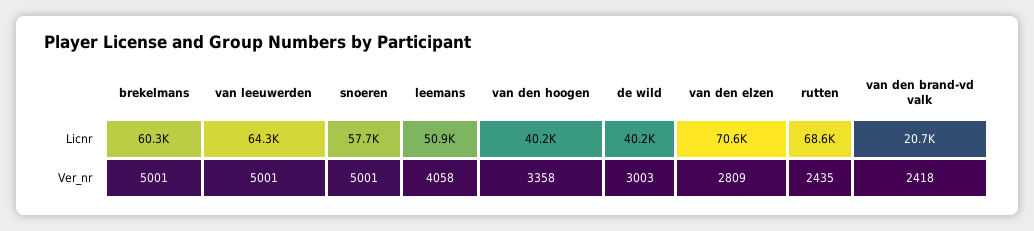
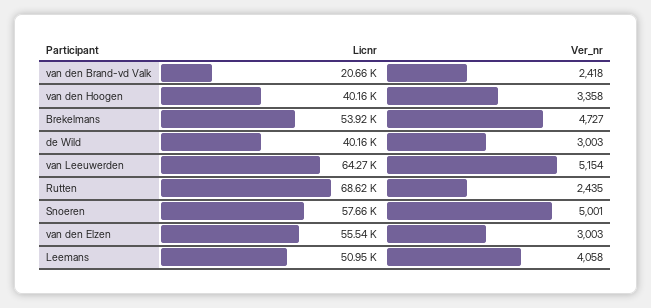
  {
    "brekelmans": {
-     "Licnr": 60300,
+     "Licnr": 53920,
-     "Ver_nr": 5001
+     "Ver_nr": 4727
    },
    "van leeuwerden": {
      "Licnr": 64270,
-     "Ver_nr": 5001
+     "Ver_nr": 5154
    },
    "snoeren": {
      "Licnr": 57660,
      "Ver_nr": 5001
    },
    "leemans": {
      "Licnr": 50950,
      "Ver_nr": 4058
    },
    "van den hoogen": {
      "Licnr": 40160,
      "Ver_nr": 3358
    },
    "de wild": {
      "Licnr": 40160,
      "Ver_nr": 3003
    },
    "van den elzen": {
-     "Licnr": 70600,
+     "Licnr": 55540,
-     "Ver_nr": 2809
+     "Ver_nr": 3003
    },
    "rutten": {
      "Licnr": 68620,
      "Ver_nr": 2435
    },
    "van den brand-vd valk": {
      "Licnr": 20660,
      "Ver_nr": 2418
    }
  }

